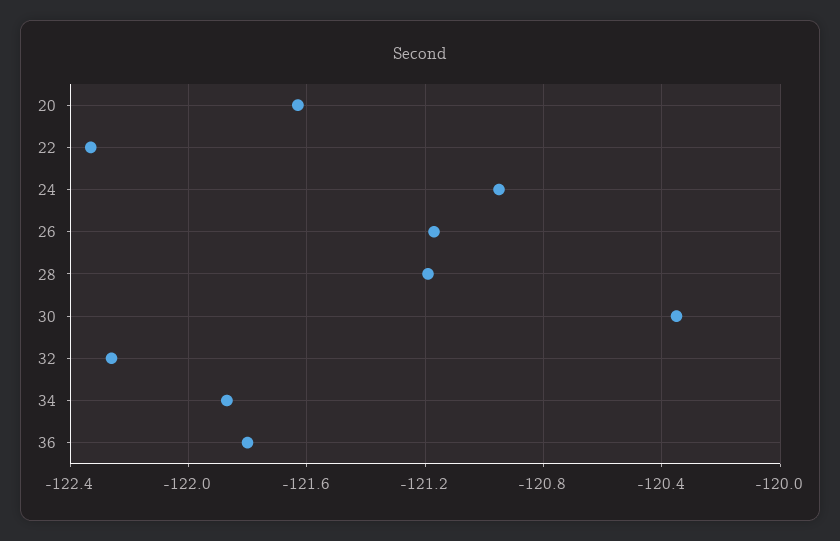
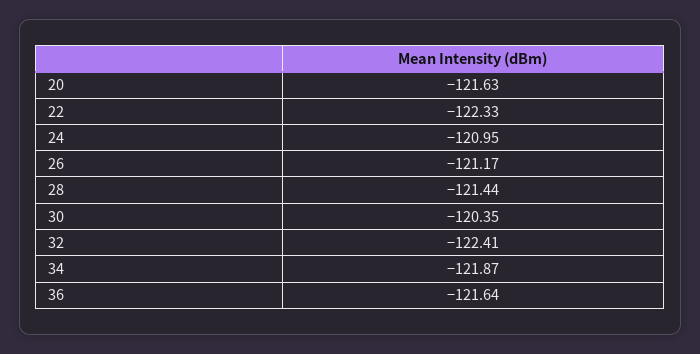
  {
    "20": -121.63,
    "22": -122.33,
    "24": -120.95,
    "26": -121.17,
-   "28": -121.2,
+   "28": -121.44,
    "30": -120.35,
-   "32": -122.25,
+   "32": -122.41,
    "34": -121.87,
-   "36": -121.8
+   "36": -121.64
  }

